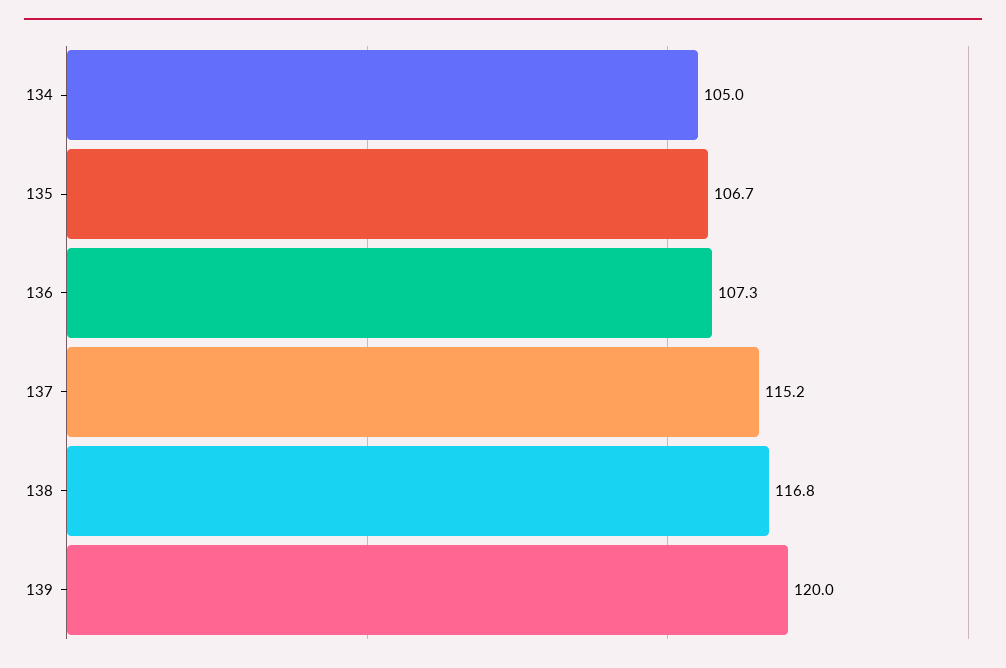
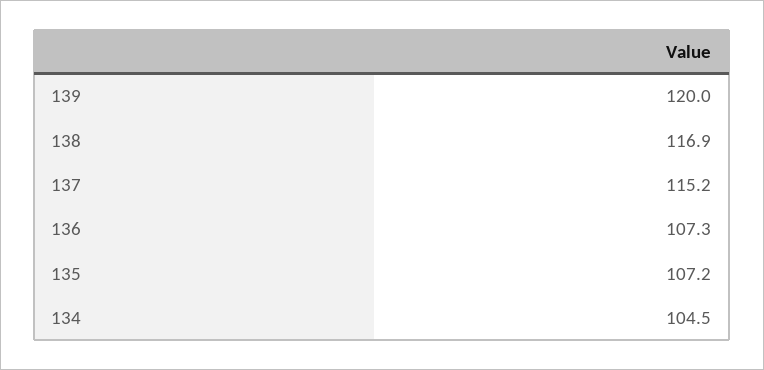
  {
-   "134": 105,
+   "134": 104.5,
-   "135": 106.7,
+   "135": 107.2,
    "136": 107.3,
    "137": 115.2,
-   "138": 116.8,
+   "138": 116.9,
    "139": 120
  }

